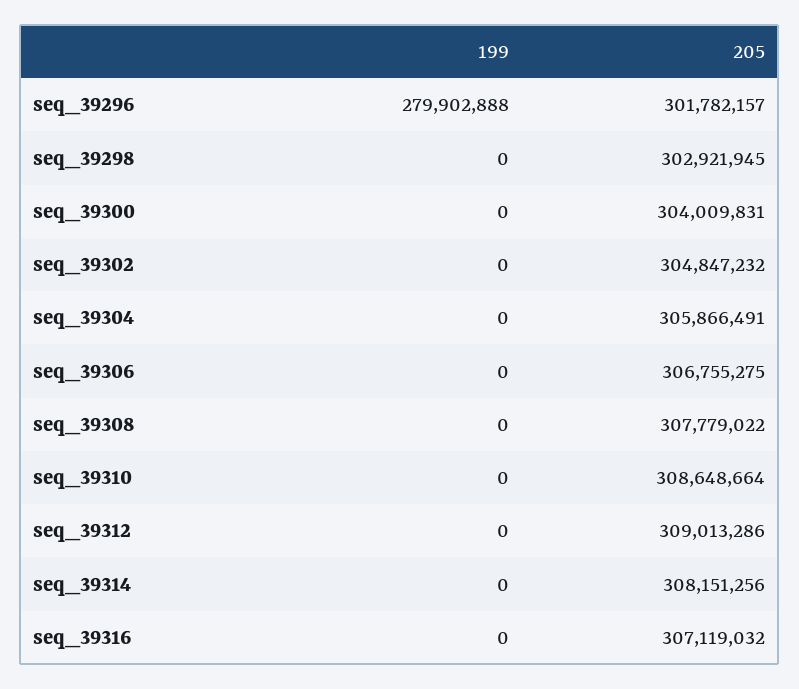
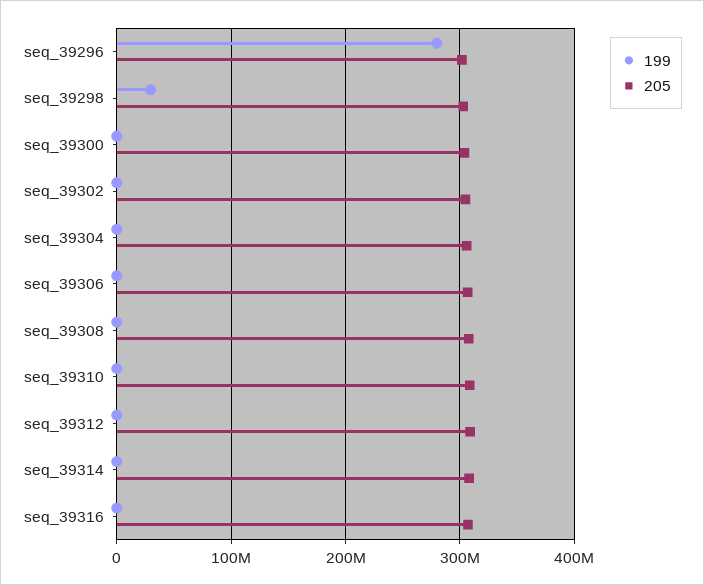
  {
    "199": {
      "seq_39296": 279902888,
-     "seq_39298": 0,
+     "seq_39298": 30000000,
      "seq_39300": 0,
      "seq_39302": 0,
      "seq_39304": 0,
      "seq_39306": 0,
      "seq_39308": 0,
      "seq_39310": 0,
      "seq_39312": 0,
      "seq_39314": 0,
      "seq_39316": 0
    },
    "205": {
      "seq_39296": 301782157,
      "seq_39298": 302921945,
      "seq_39300": 304009831,
      "seq_39302": 304847232,
      "seq_39304": 305866491,
      "seq_39306": 306755275,
      "seq_39308": 307779022,
      "seq_39310": 308648664,
      "seq_39312": 309013286,
      "seq_39314": 308151256,
      "seq_39316": 307119032
    }
  }

